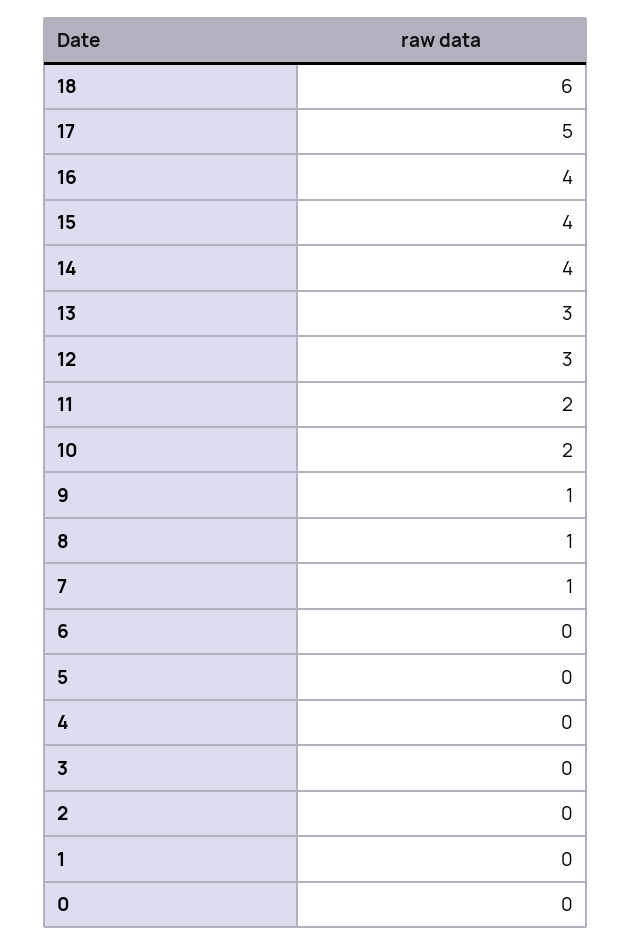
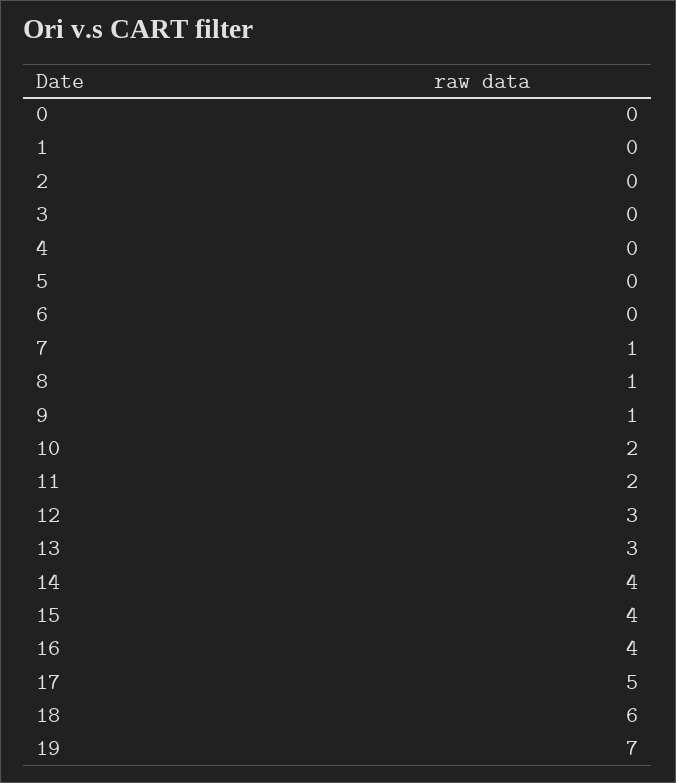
  {
    "18": 6,
    "17": 5,
    "16": 4,
    "15": 4,
    "14": 4,
    "13": 3,
    "12": 3,
    "11": 2,
    "10": 2,
    "9": 1,
    "8": 1,
    "7": 1,
    "6": 0,
    "5": 0,
    "4": 0,
    "3": 0,
    "2": 0,
    "1": 0,
-   "0": 0
+   "0": 0,
+   "19": 7
  }

